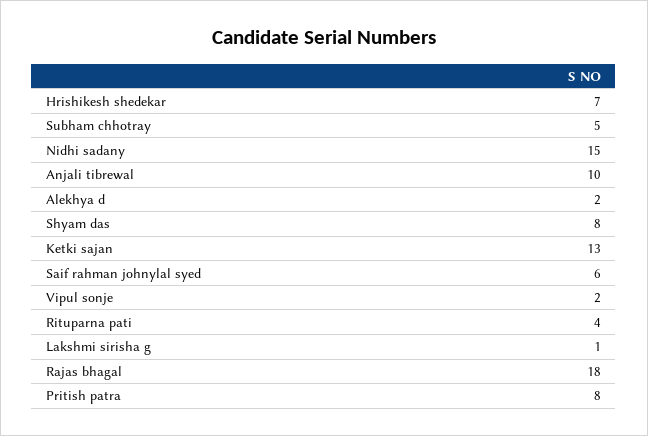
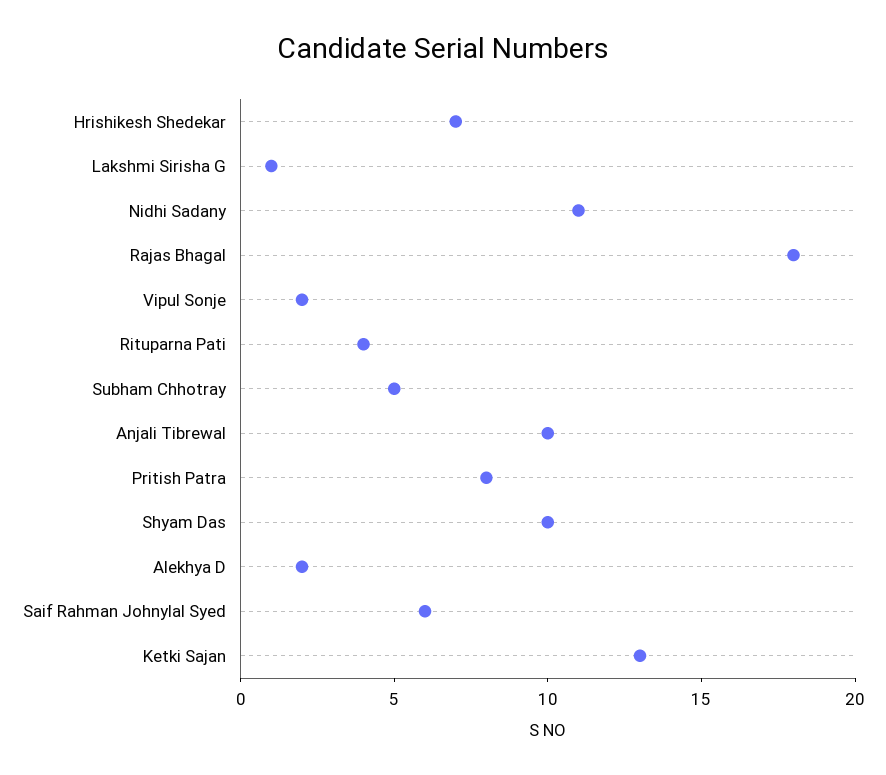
  {
    "Hrishikesh shedekar": 7,
    "Subham chhotray": 5,
-   "Nidhi sadany": 15,
+   "Nidhi sadany": 11,
    "Anjali tibrewal": 10,
    "Alekhya d": 2,
-   "Shyam das": 8,
+   "Shyam das": 10,
    "Ketki sajan": 13,
    "Saif rahman johnylal syed": 6,
    "Vipul sonje": 2,
    "Rituparna pati": 4,
    "Lakshmi sirisha g": 1,
    "Rajas bhagal": 18,
    "Pritish patra": 8
  }

